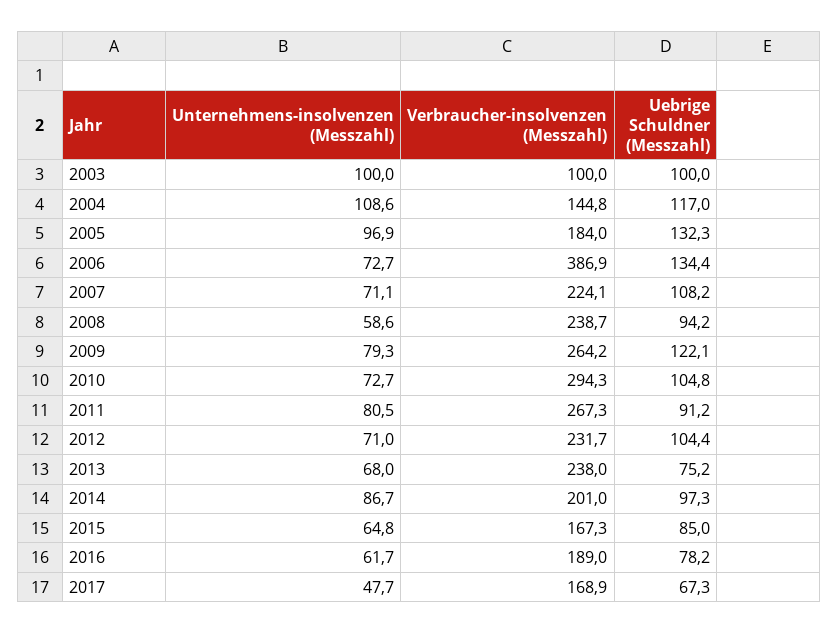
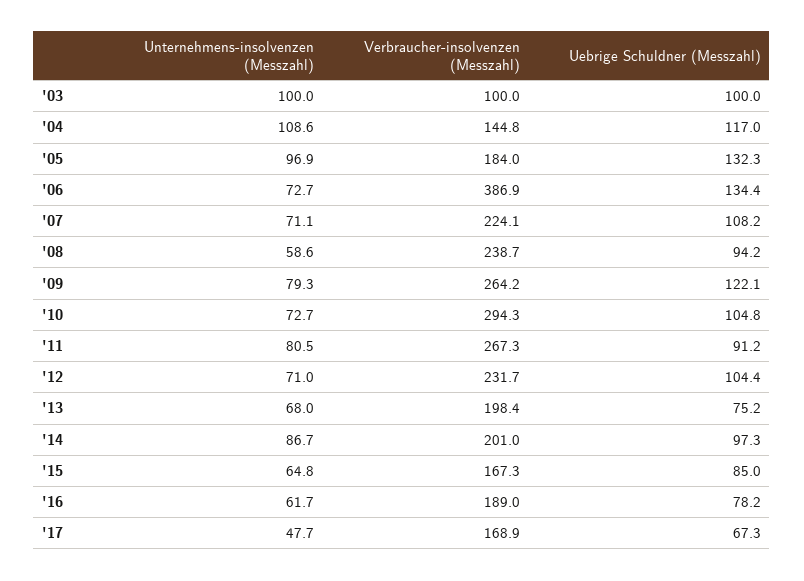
  {
    "Unternehmens-insolvenzen (Messzahl)": {
      "2003": 100,
      "2004": 108.6,
      "2005": 96.9,
      "2006": 72.7,
      "2007": 71.1,
      "2008": 58.6,
      "2009": 79.3,
      "2010": 72.7,
      "2011": 80.5,
      "2012": 71,
      "2013": 68,
      "2014": 86.7,
      "2015": 64.8,
      "2016": 61.7,
      "2017": 47.7
    },
    "Verbraucher-insolvenzen (Messzahl)": {
      "2003": 100,
      "2004": 144.8,
      "2005": 184,
      "2006": 386.9,
      "2007": 224.1,
      "2008": 238.7,
      "2009": 264.2,
      "2010": 294.3,
      "2011": 267.3,
      "2012": 231.7,
-     "2013": 238,
+     "2013": 198.4,
      "2014": 201,
      "2015": 167.3,
      "2016": 189,
      "2017": 168.9
    },
    "Uebrige Schuldner (Messzahl)": {
      "2003": 100,
      "2004": 117,
      "2005": 132.3,
      "2006": 134.4,
      "2007": 108.2,
      "2008": 94.2,
      "2009": 122.1,
      "2010": 104.8,
      "2011": 91.2,
      "2012": 104.4,
      "2013": 75.2,
      "2014": 97.3,
      "2015": 85,
      "2016": 78.2,
      "2017": 67.3
    }
  }

